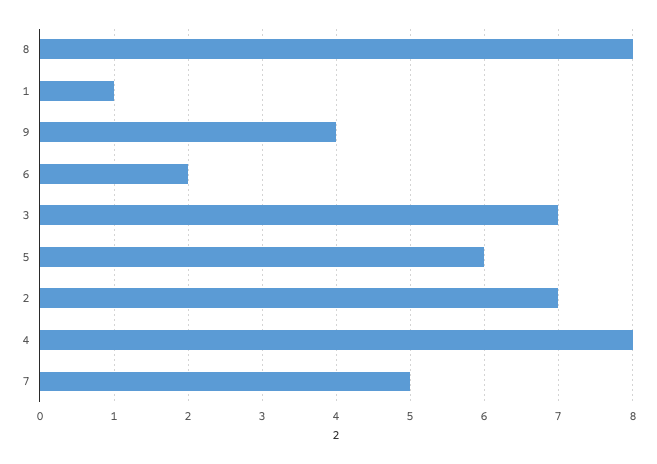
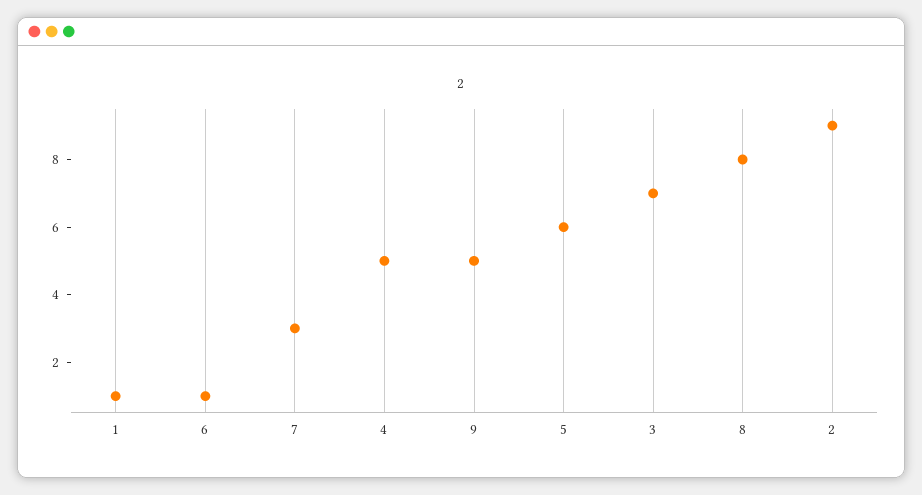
  {
    "8": 8,
    "1": 1,
-   "9": 4,
+   "9": 5,
-   "6": 2,
+   "6": 1,
    "3": 7,
    "5": 6,
-   "2": 7,
+   "2": 9,
-   "4": 8,
+   "4": 5,
-   "7": 5
+   "7": 3
  }

